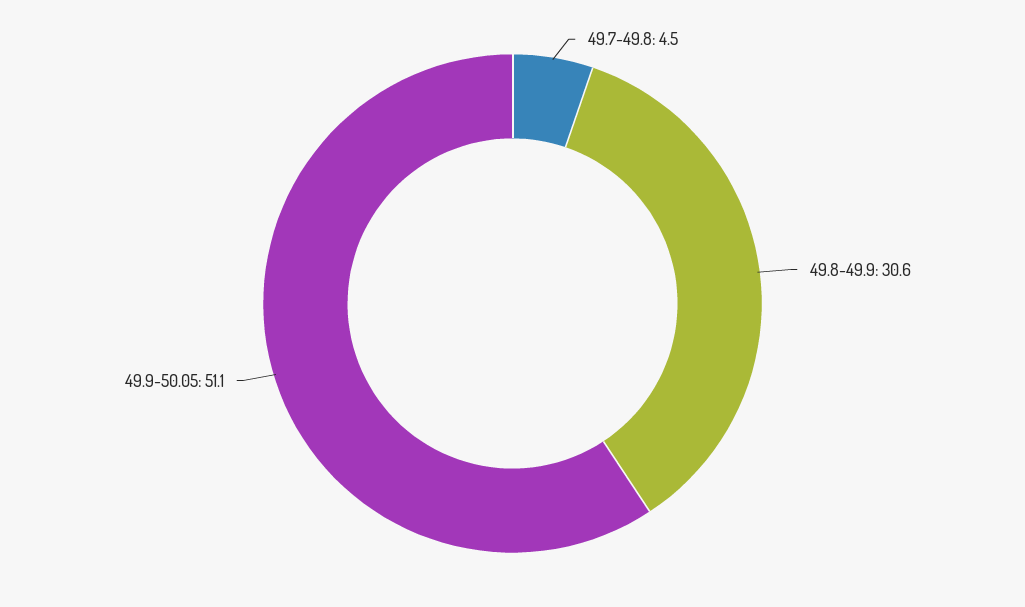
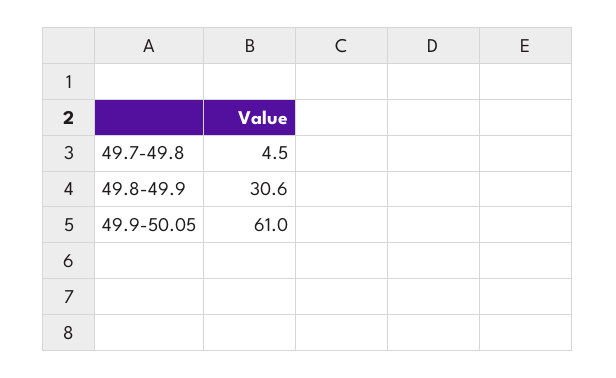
  {
    "49.7-49.8": 4.5,
    "49.8-49.9": 30.6,
-   "49.9-50.05": 51.1
+   "49.9-50.05": 61
  }

